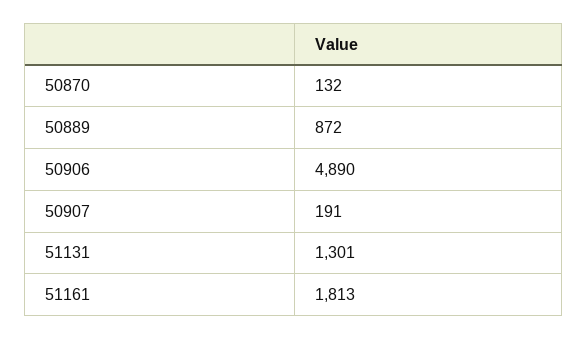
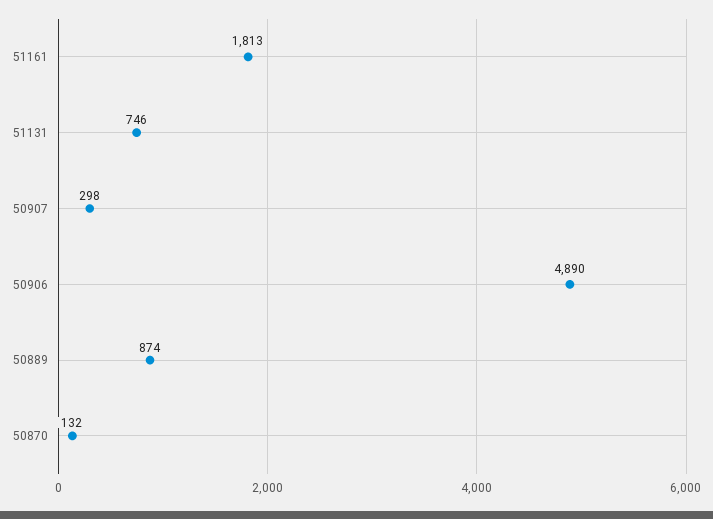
  {
    "50870": 132,
-   "50889": 872,
+   "50889": 874,
    "50906": 4890,
-   "50907": 191,
+   "50907": 298,
-   "51131": 1301,
+   "51131": 746,
    "51161": 1813
  }

